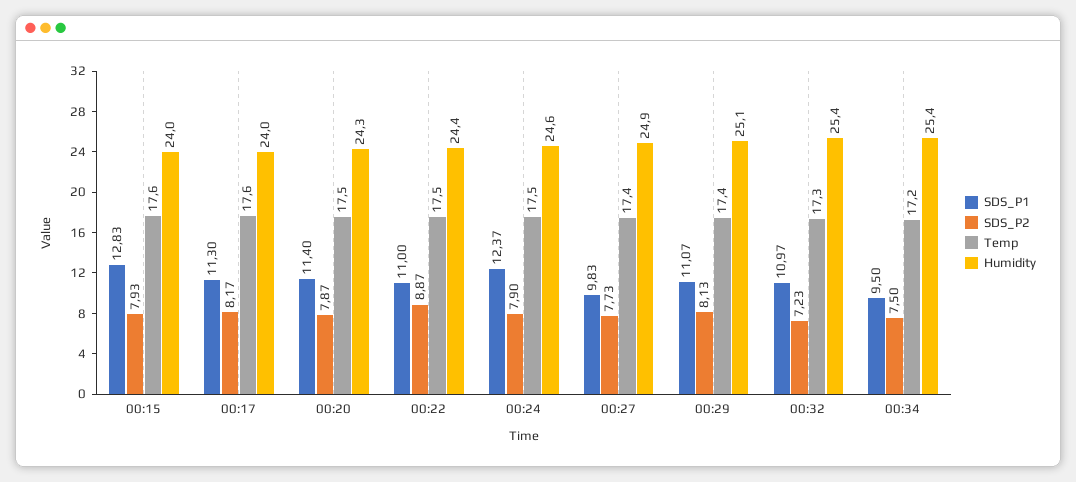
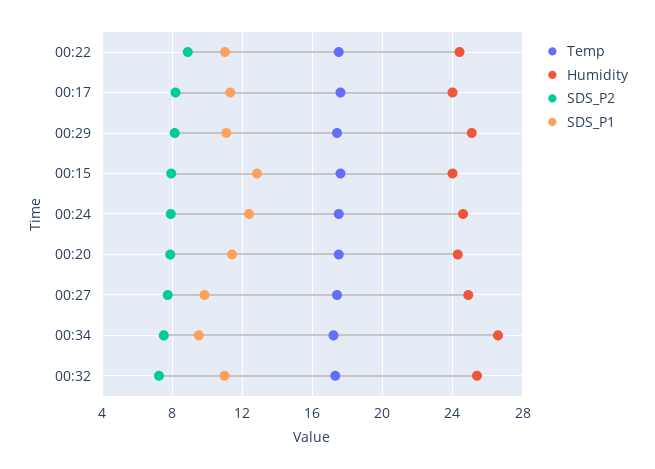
  {
    "SDS_P1": {
      "00:15": 12.83,
      "00:17": 11.3,
      "00:20": 11.4,
      "00:22": 11,
      "00:24": 12.37,
      "00:27": 9.83,
      "00:29": 11.07,
      "00:32": 10.97,
      "00:34": 9.5
    },
    "SDS_P2": {
      "00:15": 7.93,
      "00:17": 8.17,
      "00:20": 7.87,
      "00:22": 8.87,
      "00:24": 7.9,
      "00:27": 7.73,
      "00:29": 8.13,
      "00:32": 7.23,
      "00:34": 7.5
    },
    "Temp": {
      "00:15": 17.6,
      "00:17": 17.6,
      "00:20": 17.5,
      "00:22": 17.5,
      "00:24": 17.5,
      "00:27": 17.4,
      "00:29": 17.4,
      "00:32": 17.3,
      "00:34": 17.2
    },
    "Humidity": {
      "00:15": 24,
      "00:17": 24,
      "00:20": 24.3,
      "00:22": 24.4,
      "00:24": 24.6,
      "00:27": 24.9,
      "00:29": 25.1,
      "00:32": 25.4,
-     "00:34": 25.4
+     "00:34": 26.5
    }
  }

